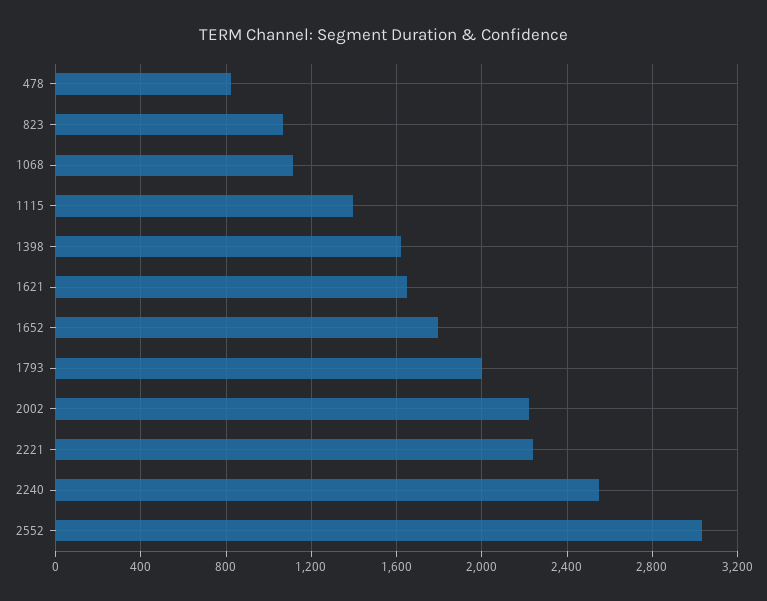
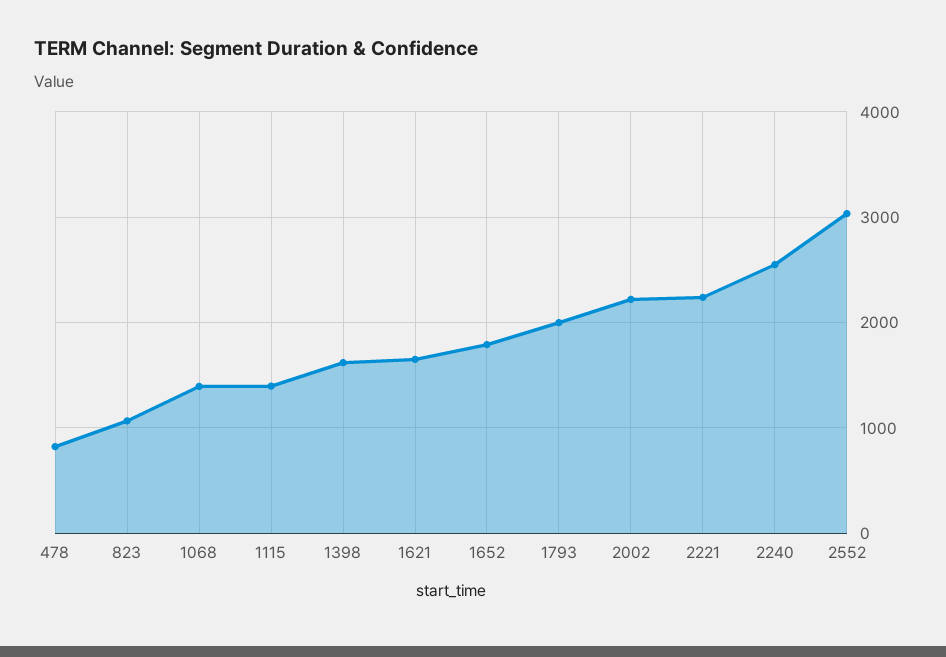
  {
    "478": 800,
    "823": 1050,
-   "1068": 1100,
+   "1068": 1400,
    "1115": 1400,
    "1398": 1600,
    "1621": 1650,
    "1652": 1800,
    "1793": 2000,
    "2002": 2200,
    "2221": 2250,
    "2240": 2550,
    "2552": 3050
  }

